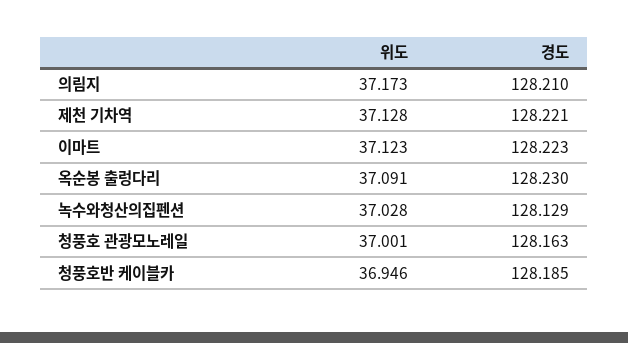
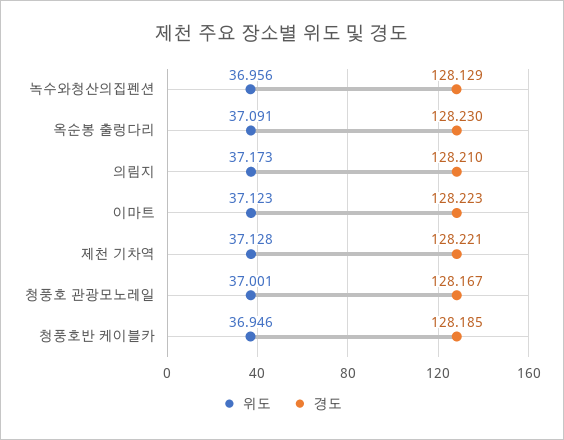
  {
    "위도": {
      "의림지": 37.173,
      "제천 기차역": 37.128,
      "이마트": 37.123,
      "옥순봉 출렁다리": 37.091,
-     "녹수와청산의집펜션": 37.028,
+     "녹수와청산의집펜션": 36.956,
      "청풍호 관광모노레일": 37.001,
      "청풍호반 케이블카": 36.946
    },
    "경도": {
      "의림지": 128.21,
      "제천 기차역": 128.221,
      "이마트": 128.223,
      "옥순봉 출렁다리": 128.23,
      "녹수와청산의집펜션": 128.129,
-     "청풍호 관광모노레일": 128.163,
+     "청풍호 관광모노레일": 128.167,
      "청풍호반 케이블카": 128.185
    }
  }

